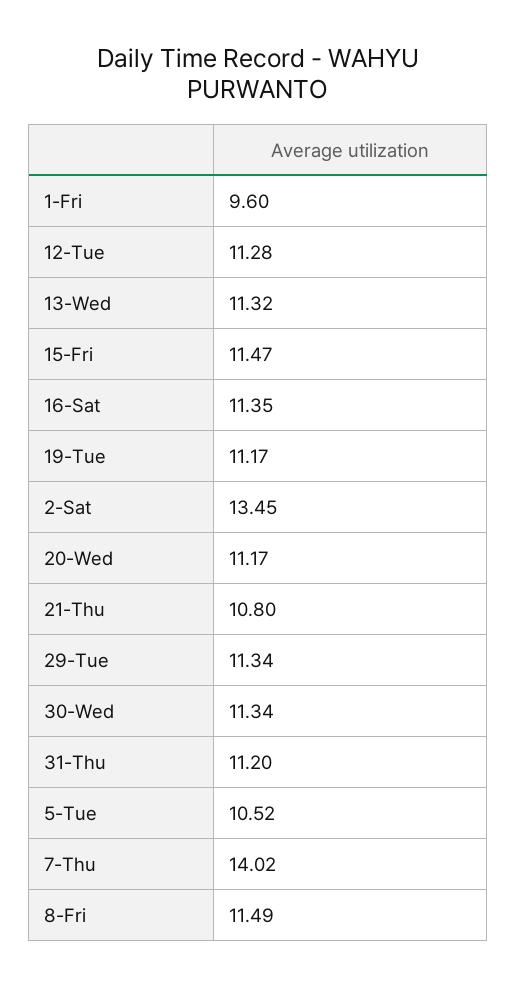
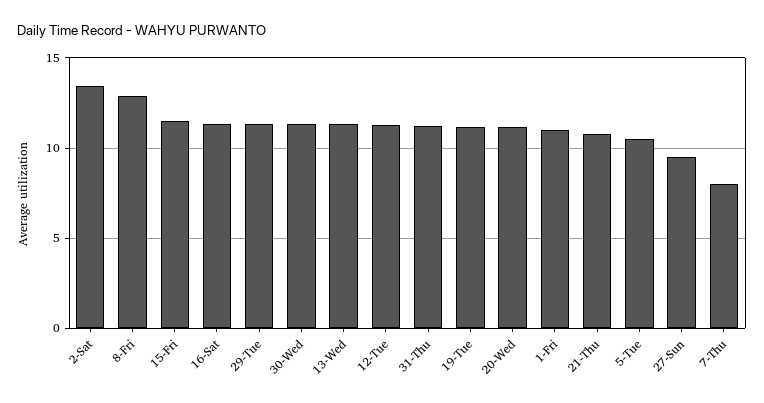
  {
-   "1-Fri": 9.6,
+   "1-Fri": 11,
    "12-Tue": 11.28,
    "13-Wed": 11.32,
    "15-Fri": 11.47,
    "16-Sat": 11.35,
    "19-Tue": 11.17,
    "2-Sat": 13.45,
    "20-Wed": 11.17,
    "21-Thu": 10.8,
    "29-Tue": 11.34,
    "30-Wed": 11.34,
    "31-Thu": 11.2,
    "5-Tue": 10.52,
-   "7-Thu": 14.02,
+   "7-Thu": 8,
-   "8-Fri": 11.49
+   "8-Fri": 13,
+   "27-Sun": 9.5
  }

